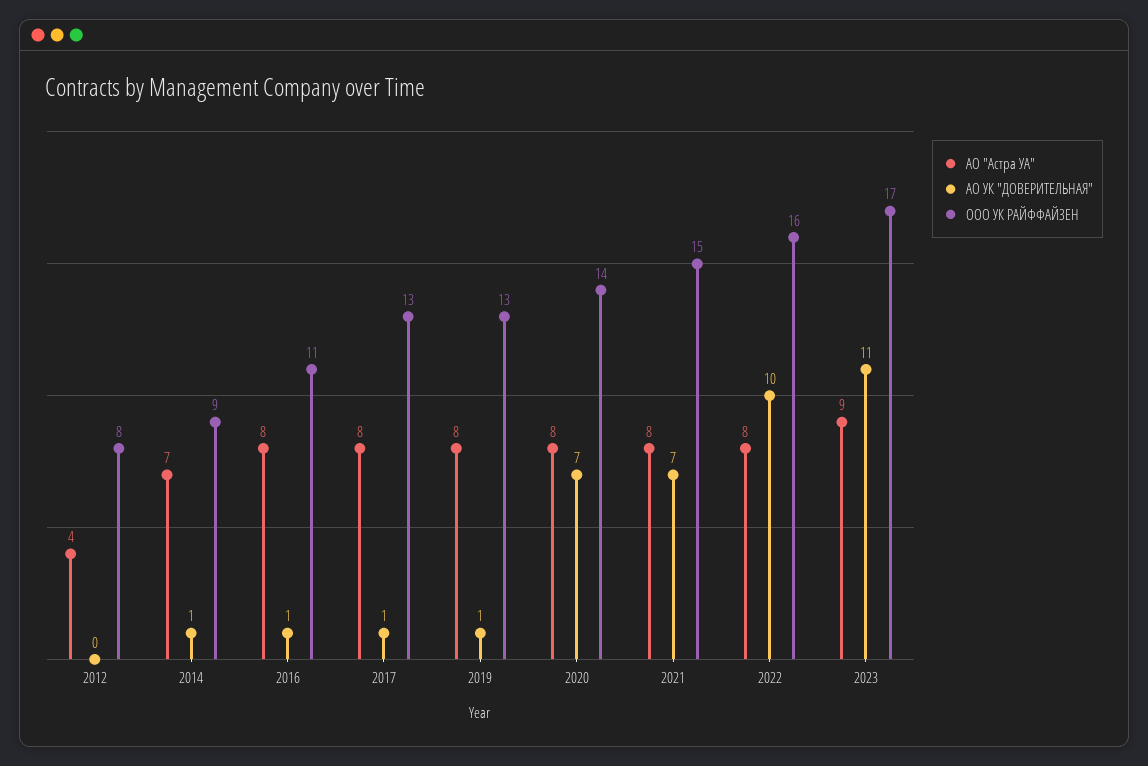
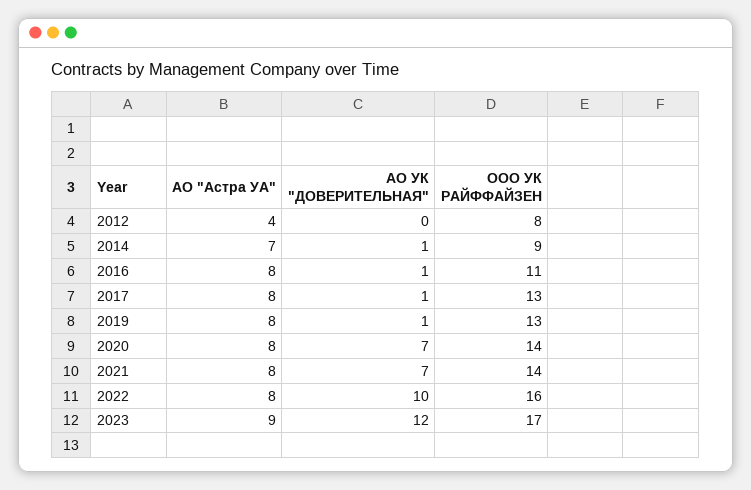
  {
    "АО \"Астра УА\"": {
      "2012": 4,
      "2014": 7,
      "2016": 8,
      "2017": 8,
      "2019": 8,
      "2020": 8,
      "2021": 8,
      "2022": 8,
      "2023": 9
    },
    "АО УК \"ДОВЕРИТЕЛЬНАЯ\"": {
      "2012": 0,
      "2014": 1,
      "2016": 1,
      "2017": 1,
      "2019": 1,
      "2020": 7,
      "2021": 7,
      "2022": 10,
-     "2023": 11
+     "2023": 12
    },
    "ООО УК РАЙФФАЙЗЕН": {
      "2012": 8,
      "2014": 9,
      "2016": 11,
      "2017": 13,
      "2019": 13,
      "2020": 14,
-     "2021": 15,
+     "2021": 14,
      "2022": 16,
      "2023": 17
    }
  }

